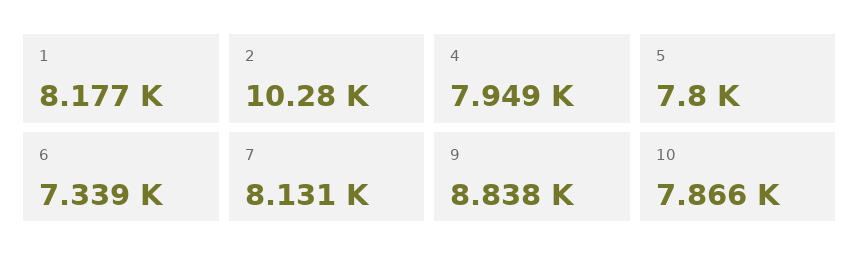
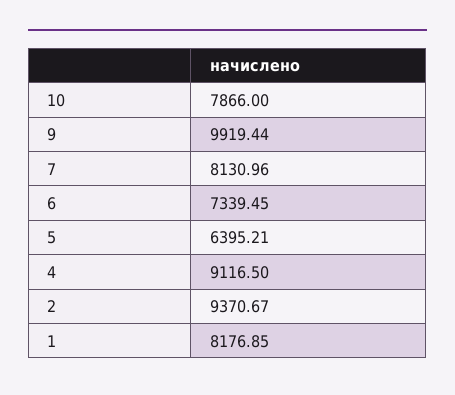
  {
    "1": 8176.85,
-   "2": 10280,
+   "2": 9370.67,
-   "4": 7949,
+   "4": 9116.5,
-   "5": 7800,
+   "5": 6395.21,
    "6": 7339.45,
    "7": 8130.96,
-   "9": 8838,
+   "9": 9919.44,
    "10": 7866
  }

